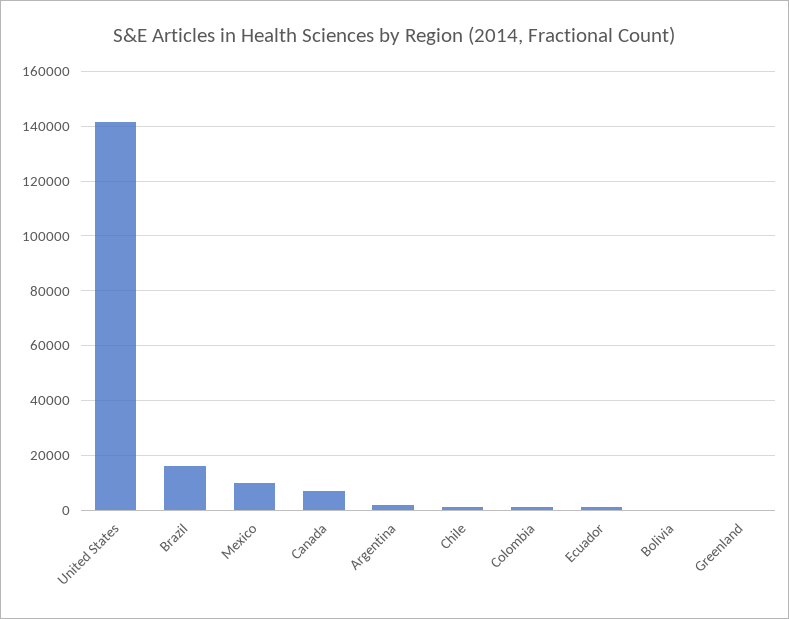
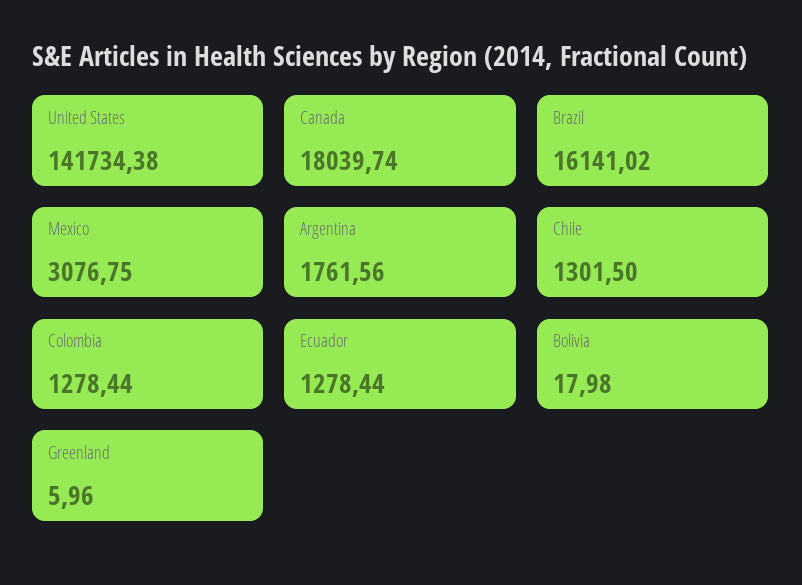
  {
    "United States": 141734.38,
    "Brazil": 16141.02,
-   "Mexico": 10000,
+   "Mexico": 3076.75,
-   "Canada": 7500,
+   "Canada": 18039.74,
    "Argentina": 1761.56,
    "Chile": 1301.5,
    "Colombia": 1278.44,
    "Ecuador": 1278.44,
    "Bolivia": 17.98,
    "Greenland": 5.96
  }

